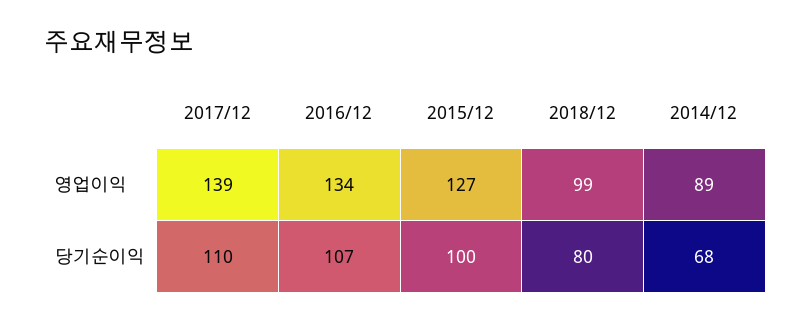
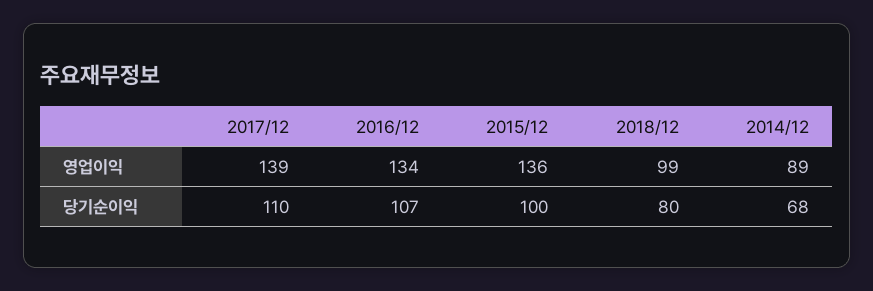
  {
    "2017/12": {
      "영업이익": 139,
      "당기순이익": 110
    },
    "2016/12": {
      "영업이익": 134,
      "당기순이익": 107
    },
    "2015/12": {
-     "영업이익": 127,
+     "영업이익": 136,
      "당기순이익": 100
    },
    "2018/12": {
      "영업이익": 99,
      "당기순이익": 80
    },
    "2014/12": {
      "영업이익": 89,
      "당기순이익": 68
    }
  }

